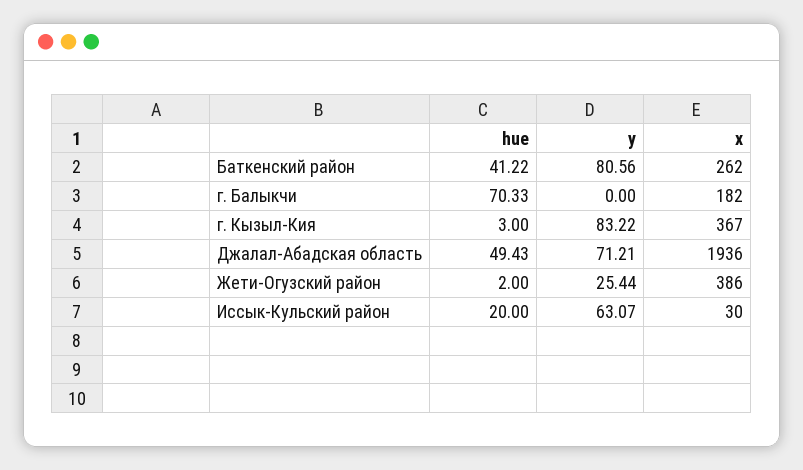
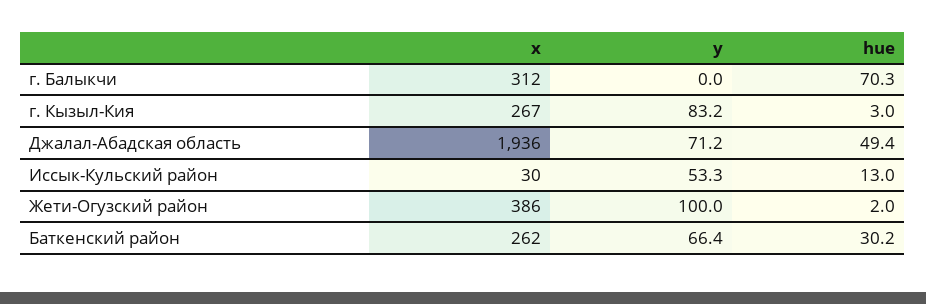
  {
    "hue": {
-     "Баткенский район": 41.22,
+     "Баткенский район": 30.2,
      "г. Балыкчи": 70.33,
      "г. Кызыл-Кия": 3,
      "Джалал-Абадская область": 49.43,
      "Жети-Огузский район": 2,
-     "Иссык-Кульский район": 20
+     "Иссык-Кульский район": 13
    },
    "y": {
-     "Баткенский район": 80.56,
+     "Баткенский район": 66.4,
      "г. Балыкчи": 0,
      "г. Кызыл-Кия": 83.22,
      "Джалал-Абадская область": 71.21,
-     "Жети-Огузский район": 25.44,
+     "Жети-Огузский район": 100,
-     "Иссык-Кульский район": 63.07
+     "Иссык-Кульский район": 53.3
    },
    "x": {
      "Баткенский район": 262,
-     "г. Балыкчи": 182,
+     "г. Балыкчи": 312,
-     "г. Кызыл-Кия": 367,
+     "г. Кызыл-Кия": 267,
      "Джалал-Абадская область": 1936,
      "Жети-Огузский район": 386,
      "Иссык-Кульский район": 30
    }
  }

